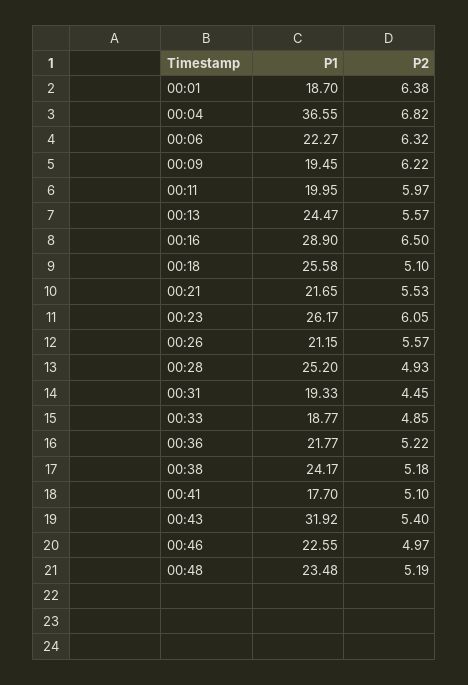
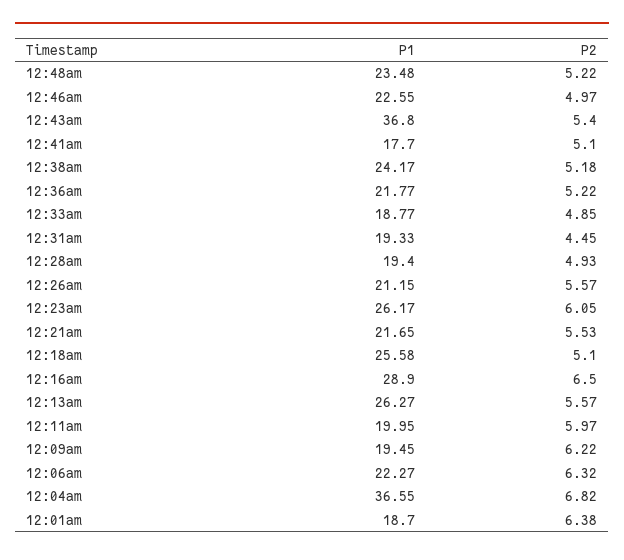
  {
    "P1": {
      "00:01": 18.7,
      "00:04": 36.55,
      "00:06": 22.27,
      "00:09": 19.45,
      "00:11": 19.95,
-     "00:13": 24.47,
+     "00:13": 26.27,
      "00:16": 28.9,
      "00:18": 25.58,
      "00:21": 21.65,
      "00:23": 26.17,
      "00:26": 21.15,
-     "00:28": 25.2,
+     "00:28": 19.4,
      "00:31": 19.33,
      "00:33": 18.77,
      "00:36": 21.77,
      "00:38": 24.17,
      "00:41": 17.7,
-     "00:43": 31.92,
+     "00:43": 36.8,
      "00:46": 22.55,
      "00:48": 23.48
    },
    "P2": {
      "00:01": 6.38,
      "00:04": 6.82,
      "00:06": 6.32,
      "00:09": 6.22,
      "00:11": 5.97,
      "00:13": 5.57,
      "00:16": 6.5,
      "00:18": 5.1,
      "00:21": 5.53,
      "00:23": 6.05,
      "00:26": 5.57,
      "00:28": 4.93,
      "00:31": 4.45,
      "00:33": 4.85,
      "00:36": 5.22,
      "00:38": 5.18,
      "00:41": 5.1,
      "00:43": 5.4,
      "00:46": 4.97,
-     "00:48": 5.19
+     "00:48": 5.22
    }
  }

